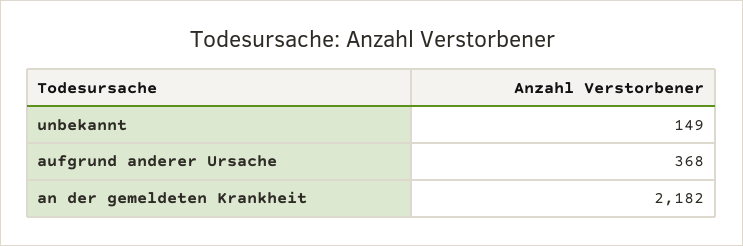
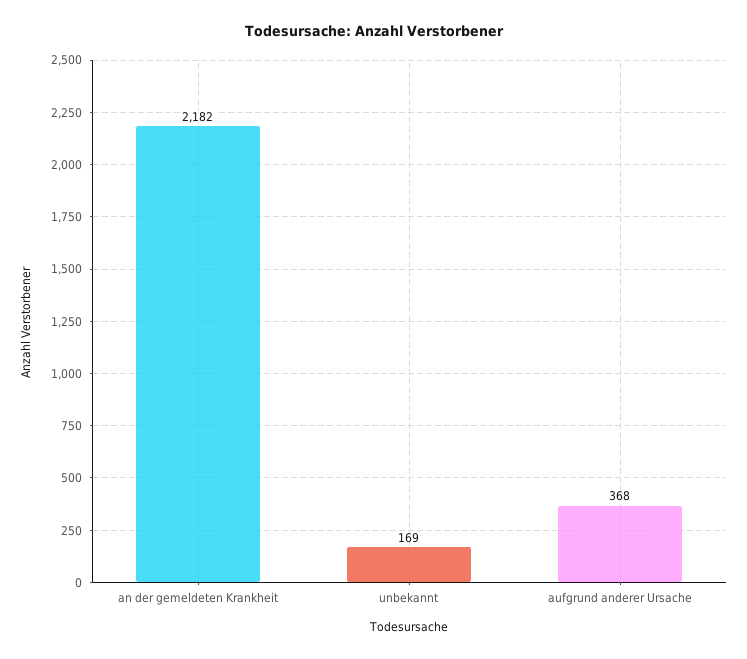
  {
-   "unbekannt": 149,
+   "unbekannt": 169,
    "aufgrund anderer Ursache": 368,
    "an der gemeldeten Krankheit": 2182
  }

